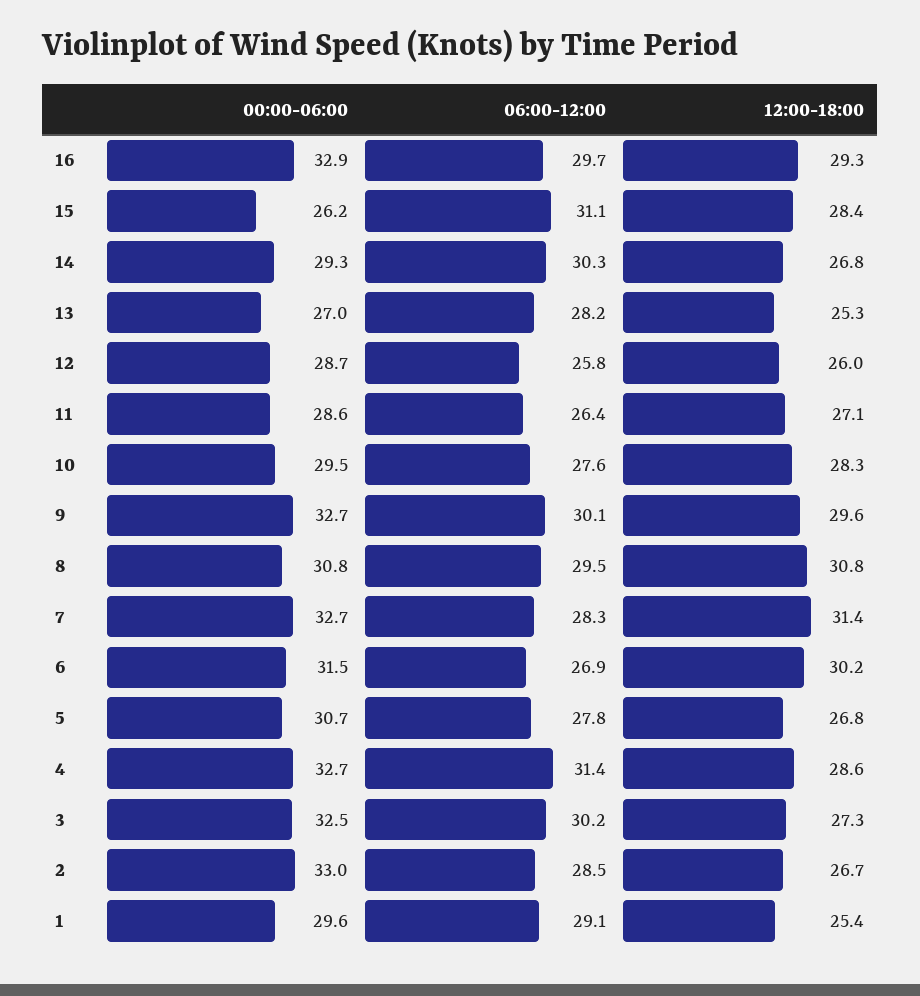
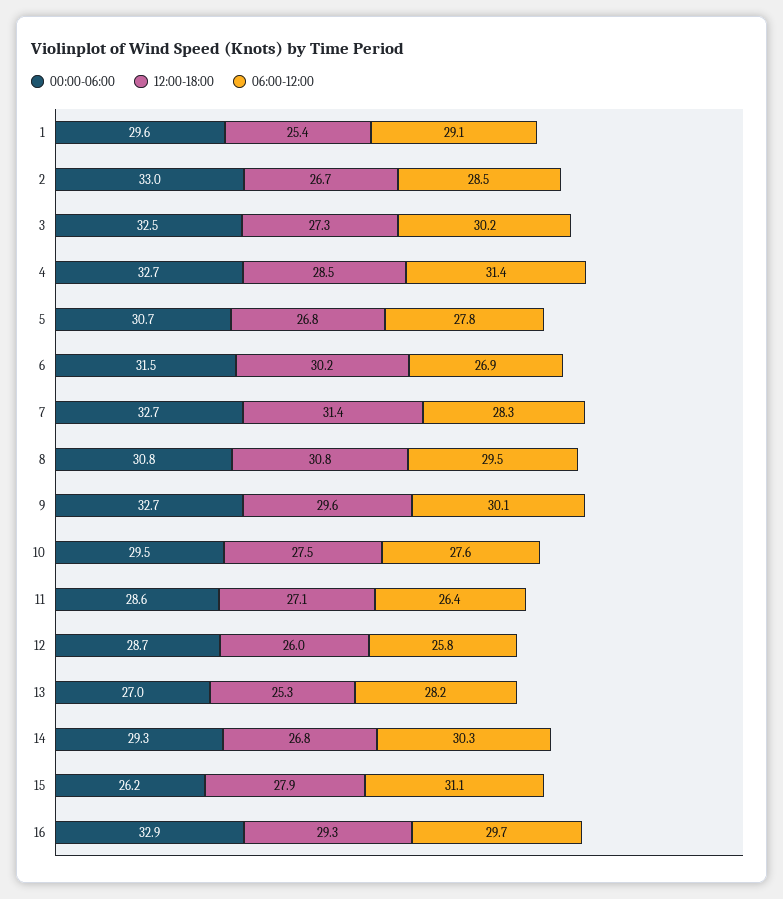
  {
    "00:00-06:00": {
      "16": 32.9,
      "15": 26.2,
      "14": 29.3,
      "13": 27,
      "12": 28.7,
      "11": 28.6,
      "10": 29.5,
      "9": 32.7,
      "8": 30.8,
      "7": 32.7,
      "6": 31.5,
      "5": 30.7,
      "4": 32.7,
      "3": 32.5,
      "2": 33,
      "1": 29.6
    },
    "06:00-12:00": {
      "16": 29.7,
      "15": 31.1,
      "14": 30.3,
      "13": 28.2,
      "12": 25.8,
      "11": 26.4,
      "10": 27.6,
      "9": 30.1,
      "8": 29.5,
      "7": 28.3,
      "6": 26.9,
      "5": 27.8,
      "4": 31.4,
      "3": 30.2,
      "2": 28.5,
      "1": 29.1
    },
    "12:00-18:00": {
      "16": 29.3,
-     "15": 28.4,
+     "15": 27.9,
      "14": 26.8,
      "13": 25.3,
      "12": 26,
      "11": 27.1,
-     "10": 28.3,
+     "10": 27.5,
      "9": 29.6,
      "8": 30.8,
      "7": 31.4,
      "6": 30.2,
      "5": 26.8,
-     "4": 28.6,
+     "4": 28.5,
      "3": 27.3,
      "2": 26.7,
      "1": 25.4
    }
  }

